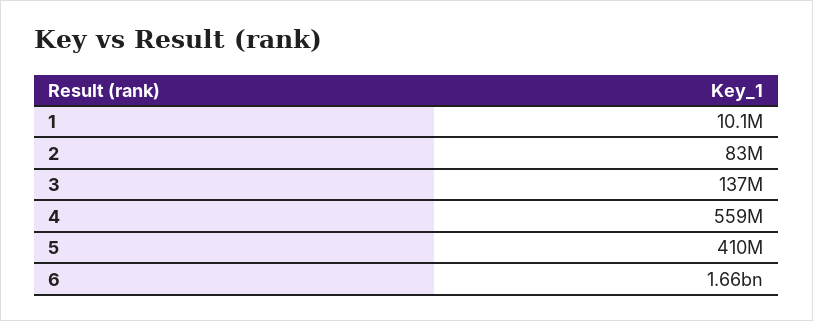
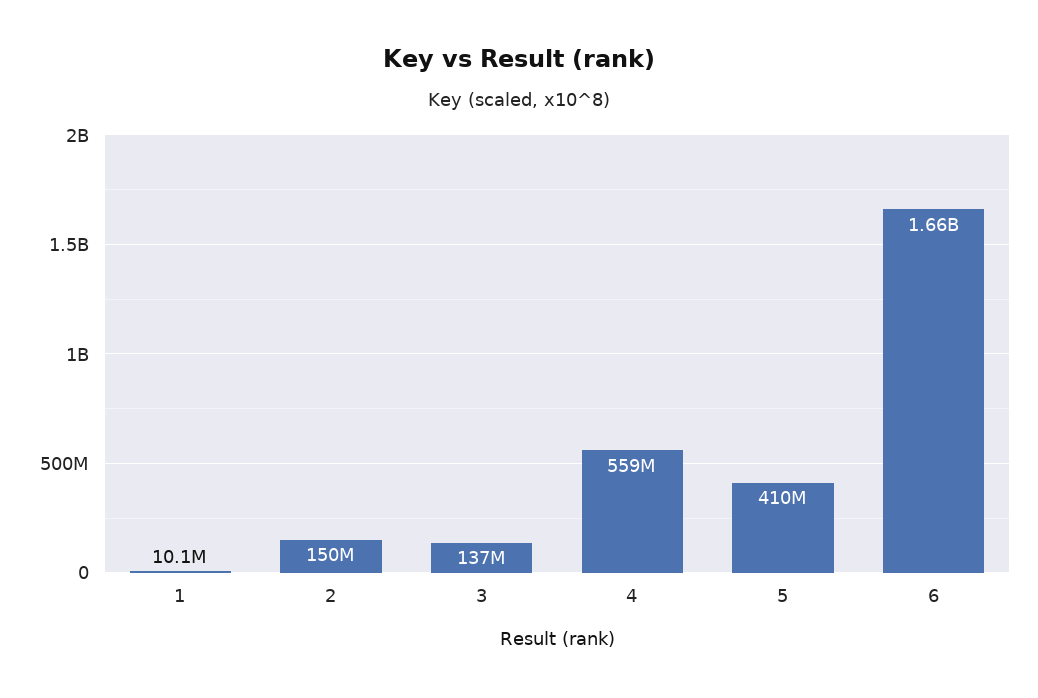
  {
    "1": 10100000,
-   "2": 83000000,
+   "2": 150000000,
    "3": 137000000,
    "4": 559000000,
    "5": 410000000,
    "6": 1660000000
  }

